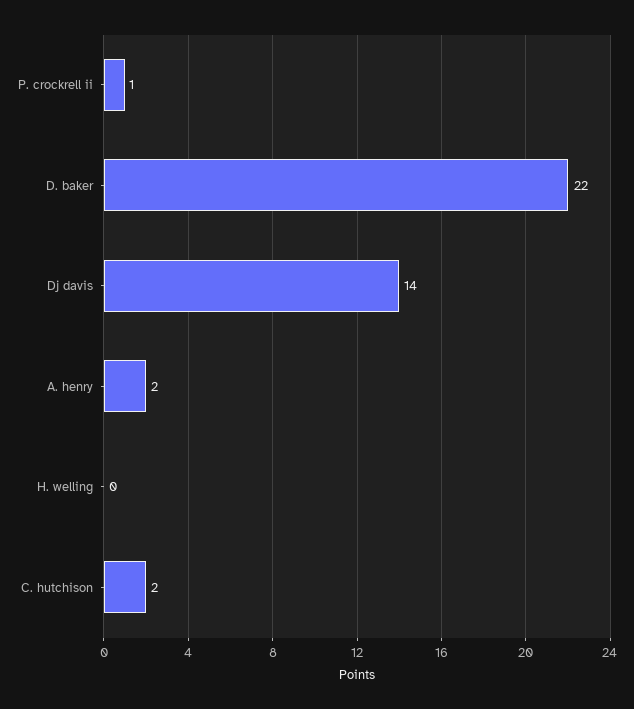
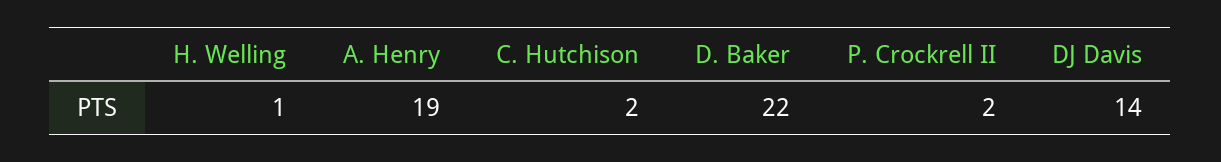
  {
-   "P. crockrell ii": 1,
+   "P. crockrell ii": 2,
    "D. baker": 22,
    "Dj davis": 14,
-   "A. henry": 2,
+   "A. henry": 19,
-   "H. welling": 0,
+   "H. welling": 1,
    "C. hutchison": 2
  }

